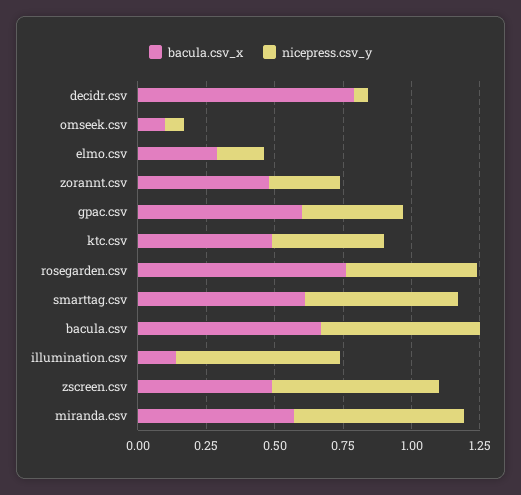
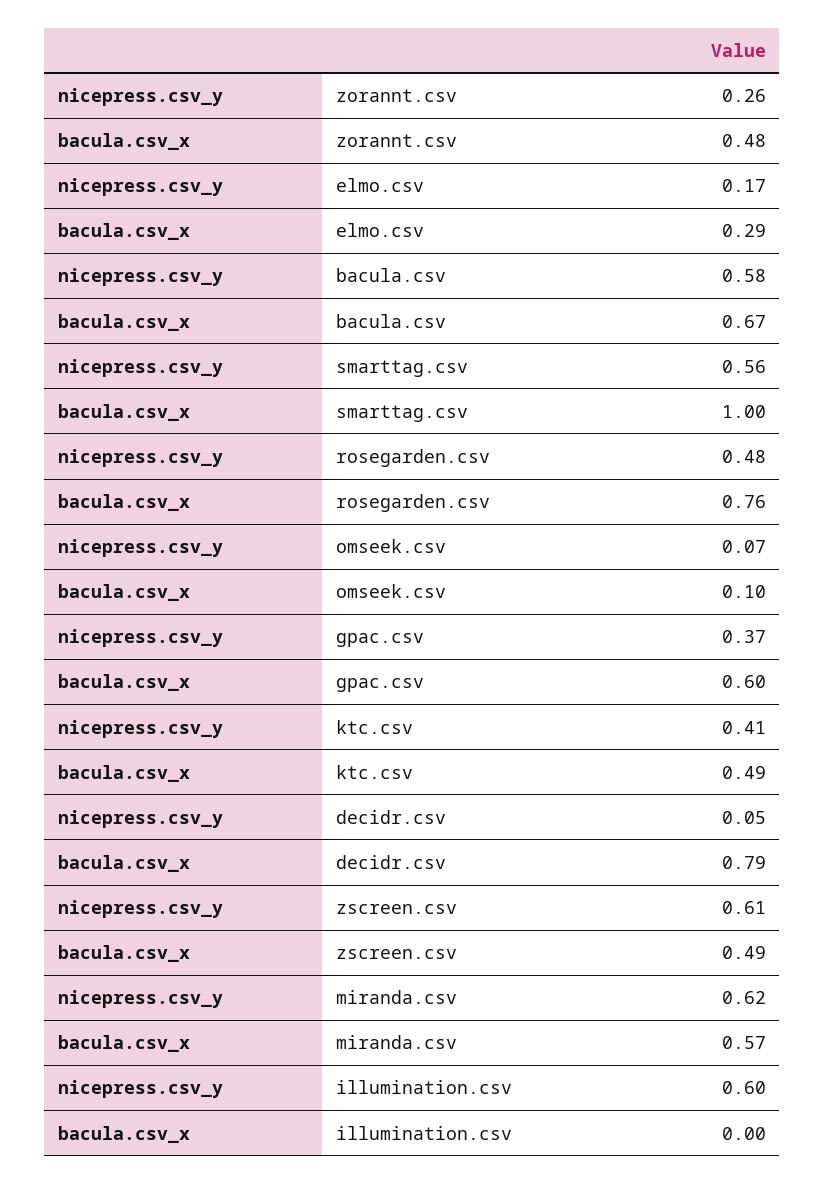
  {
    "bacula.csv_x": {
      "decidr.csv": 0.79,
      "omseek.csv": 0.1,
      "elmo.csv": 0.29,
      "zorannt.csv": 0.48,
      "gpac.csv": 0.6,
      "ktc.csv": 0.49,
      "rosegarden.csv": 0.76,
-     "smarttag.csv": 0.6,
+     "smarttag.csv": 1,
      "bacula.csv": 0.67,
-     "illumination.csv": 0.15,
+     "illumination.csv": 0,
      "zscreen.csv": 0.49,
      "miranda.csv": 0.57
    },
    "nicepress.csv_y": {
      "decidr.csv": 0.05,
      "omseek.csv": 0.07,
      "elmo.csv": 0.17,
      "zorannt.csv": 0.26,
      "gpac.csv": 0.37,
      "ktc.csv": 0.41,
      "rosegarden.csv": 0.48,
      "smarttag.csv": 0.56,
      "bacula.csv": 0.58,
      "illumination.csv": 0.6,
      "zscreen.csv": 0.61,
      "miranda.csv": 0.62
    }
  }

